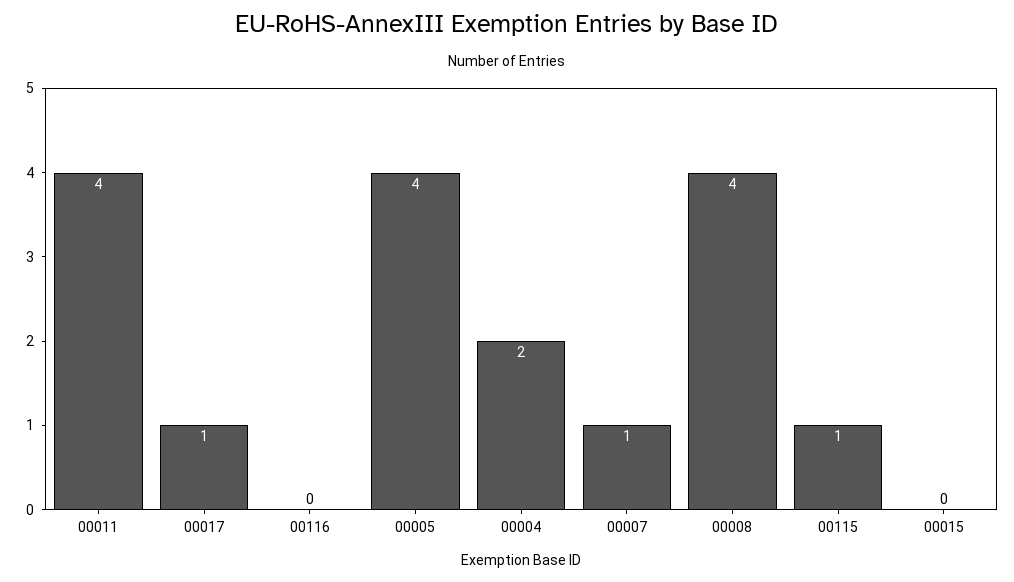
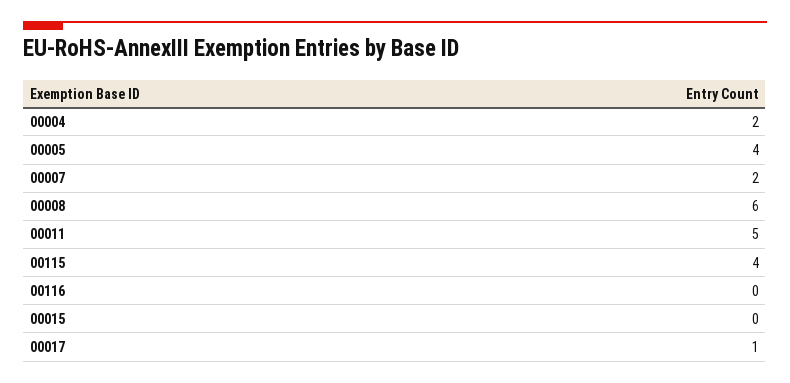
  {
-   "00011": 4,
+   "00011": 5,
    "00017": 1,
    "00116": 0,
    "00005": 4,
    "00004": 2,
-   "00007": 1,
+   "00007": 2,
-   "00008": 4,
+   "00008": 6,
-   "00115": 1,
+   "00115": 4,
    "00015": 0
  }

